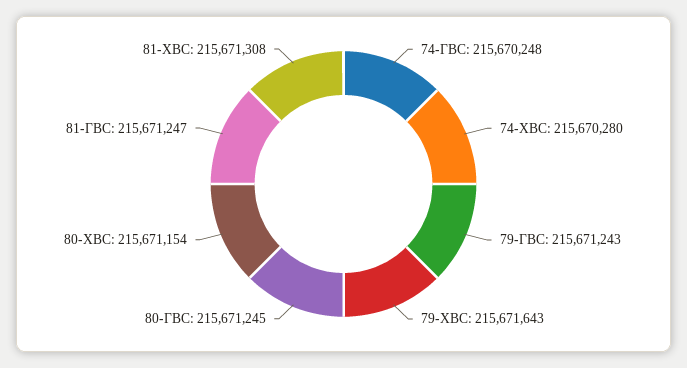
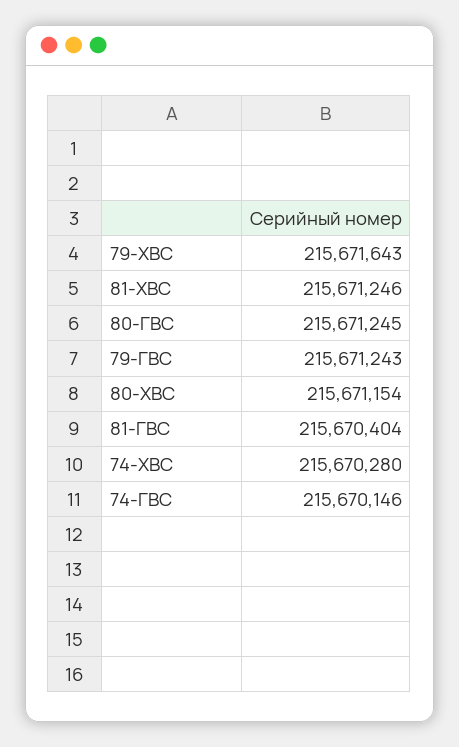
  {
-   "74-ГВС": 215670248,
+   "74-ГВС": 215670146,
    "74-ХВС": 215670280,
    "79-ГВС": 215671243,
    "79-ХВС": 215671643,
    "80-ГВС": 215671245,
    "80-ХВС": 215671154,
-   "81-ГВС": 215671247,
+   "81-ГВС": 215670404,
-   "81-ХВС": 215671308
+   "81-ХВС": 215671246
  }

